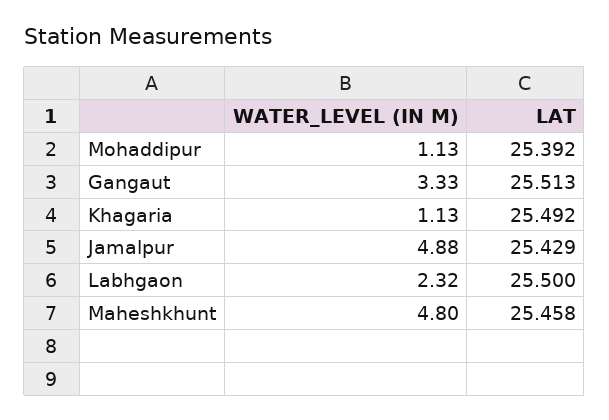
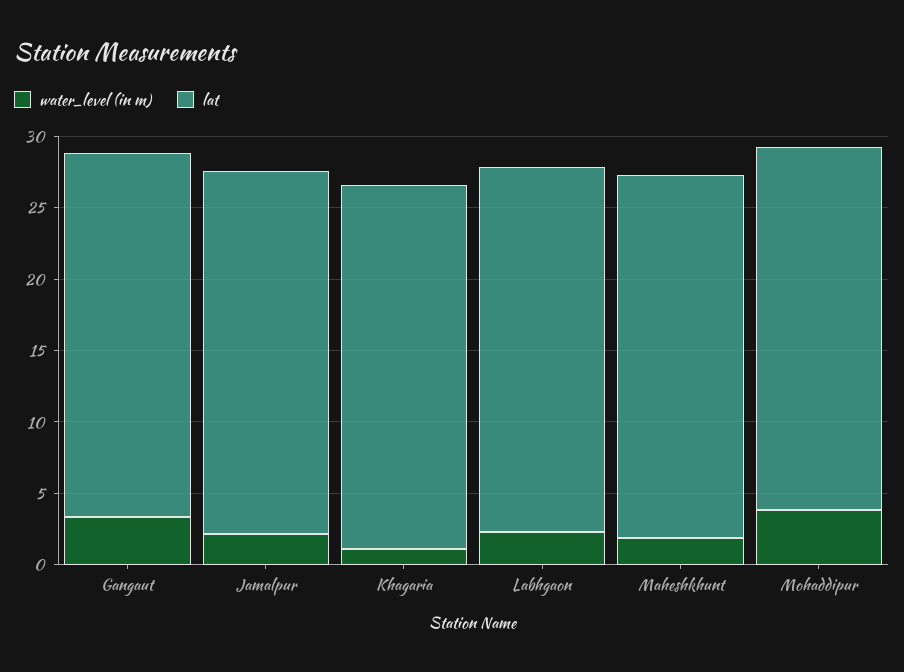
  {
    "WATER_LEVEL (IN M)": {
-     "Mohaddipur": 1.13,
+     "Mohaddipur": 4,
      "Gangaut": 3.33,
      "Khagaria": 1.13,
-     "Jamalpur": 4.88,
+     "Jamalpur": 2,
      "Labhgaon": 2.32,
-     "Maheshkhunt": 4.8
+     "Maheshkhunt": 2
    },
    "LAT": {
      "Mohaddipur": 25.392,
      "Gangaut": 25.513,
      "Khagaria": 25.492,
      "Jamalpur": 25.429,
      "Labhgaon": 25.5,
      "Maheshkhunt": 25.458
    }
  }

